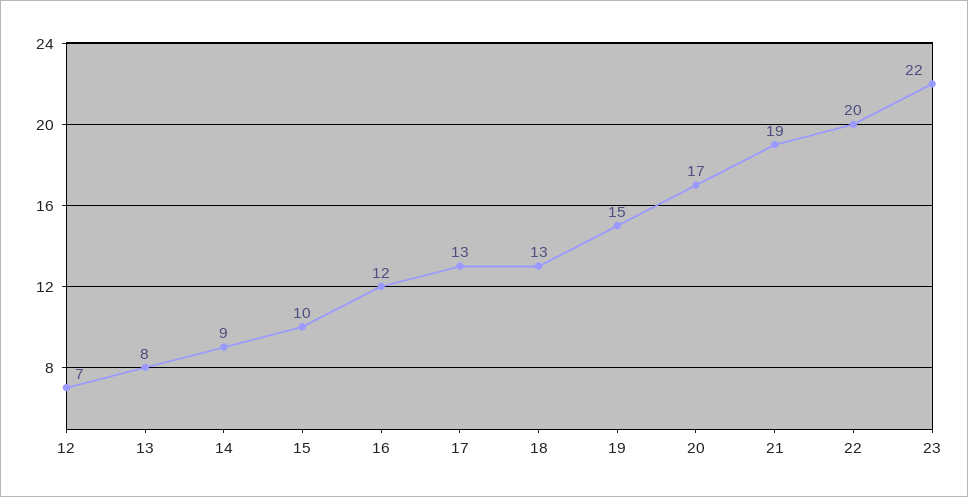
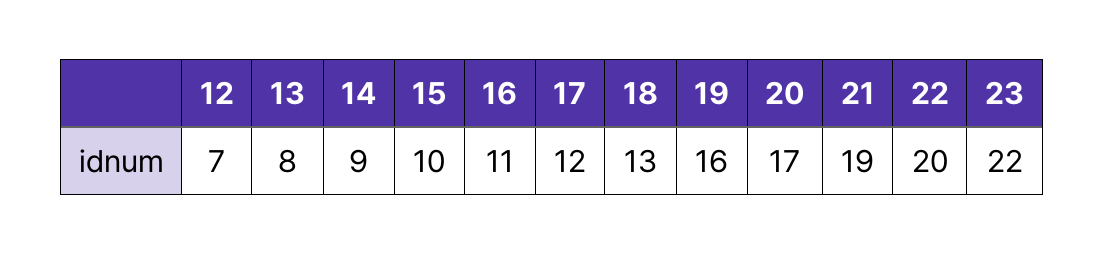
  {
    "12": 7,
    "13": 8,
    "14": 9,
    "15": 10,
-   "16": 12,
+   "16": 11,
-   "17": 13,
+   "17": 12,
    "18": 13,
-   "19": 15,
+   "19": 16,
    "20": 17,
    "21": 19,
    "22": 20,
    "23": 22
  }

